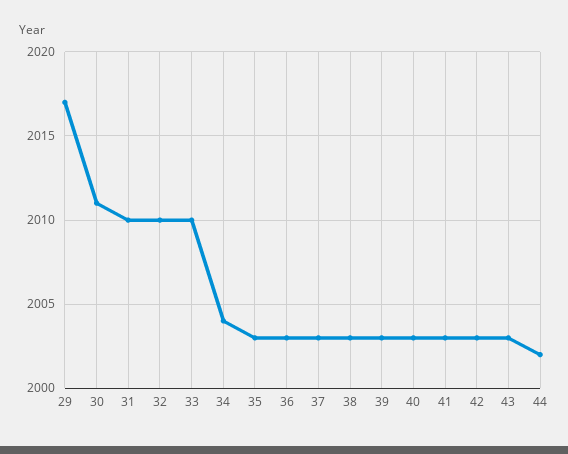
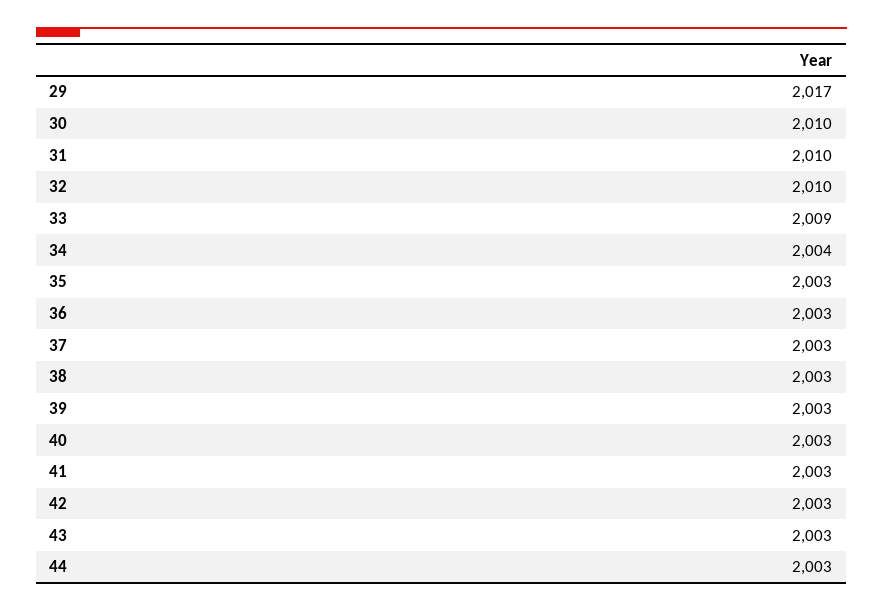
  {
    "29": 2017,
-   "30": 2011,
+   "30": 2010,
    "31": 2010,
    "32": 2010,
-   "33": 2010,
+   "33": 2009,
    "34": 2004,
    "35": 2003,
    "36": 2003,
    "37": 2003,
    "38": 2003,
    "39": 2003,
    "40": 2003,
    "41": 2003,
    "42": 2003,
    "43": 2003,
-   "44": 2002
+   "44": 2003
  }

